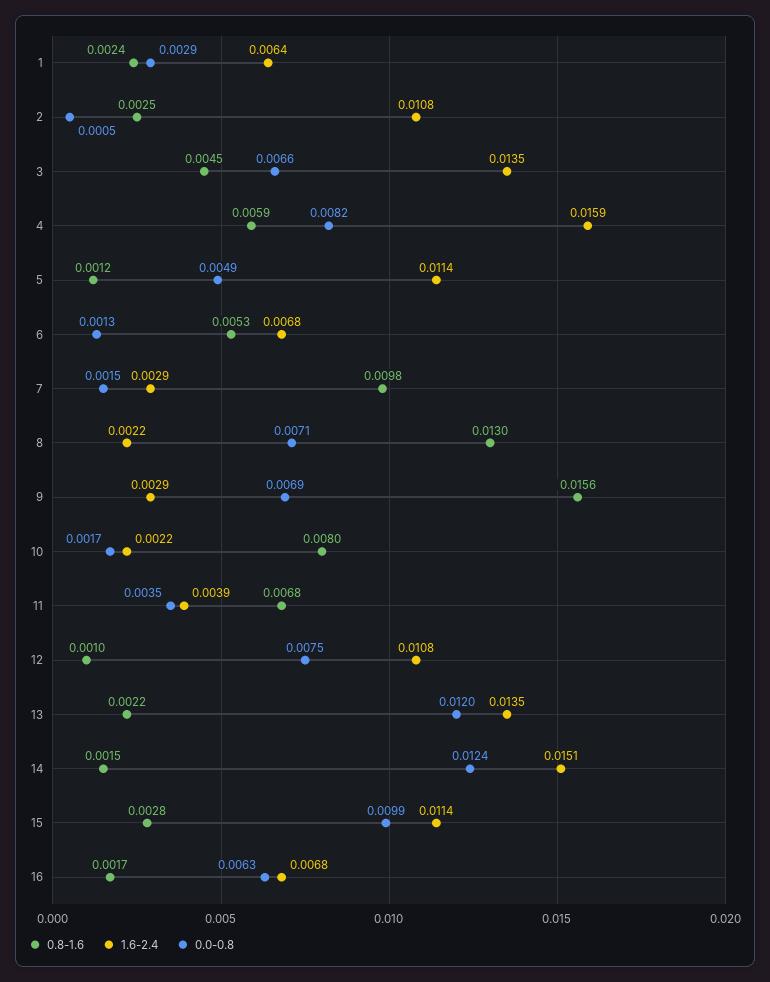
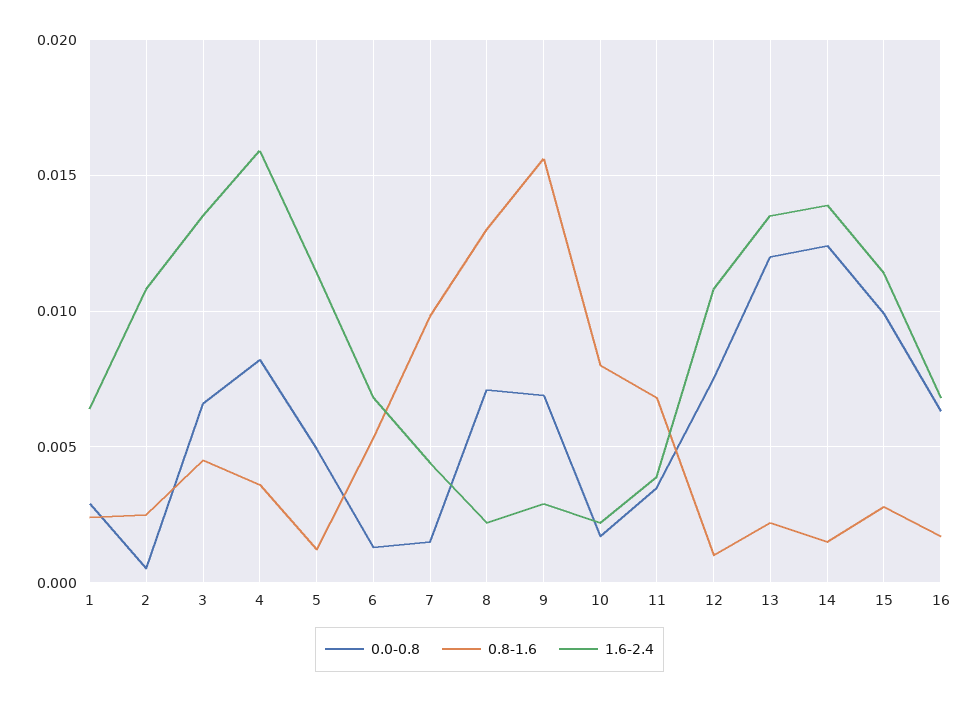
  {
    "0.8-1.6": {
      "1": 0.0024,
      "2": 0.0025,
      "3": 0.0045,
-     "4": 0.0059,
+     "4": 0.0035,
      "5": 0.0012,
      "6": 0.0053,
      "7": 0.0098,
      "8": 0.013,
      "9": 0.0156,
      "10": 0.008,
      "11": 0.0068,
      "12": 0.001,
      "13": 0.0022,
      "14": 0.0015,
      "15": 0.0028,
      "16": 0.0017
    },
    "1.6-2.4": {
      "1": 0.0064,
      "2": 0.0108,
      "3": 0.0135,
      "4": 0.0159,
      "5": 0.0114,
      "6": 0.0068,
-     "7": 0.0029,
+     "7": 0.0045,
      "8": 0.0022,
      "9": 0.0029,
      "10": 0.0022,
      "11": 0.0039,
      "12": 0.0108,
      "13": 0.0135,
-     "14": 0.0151,
+     "14": 0.014,
      "15": 0.0114,
      "16": 0.0068
    },
    "0.0-0.8": {
      "1": 0.0029,
      "2": 0.0005,
      "3": 0.0066,
      "4": 0.0082,
      "5": 0.0049,
      "6": 0.0013,
      "7": 0.0015,
      "8": 0.0071,
      "9": 0.0069,
      "10": 0.0017,
      "11": 0.0035,
      "12": 0.0075,
      "13": 0.012,
      "14": 0.0124,
      "15": 0.0099,
      "16": 0.0063
    }
  }

